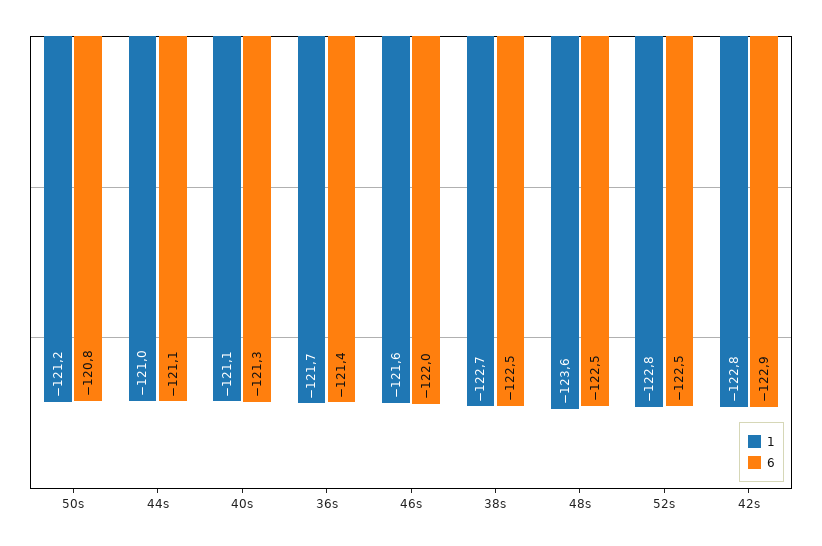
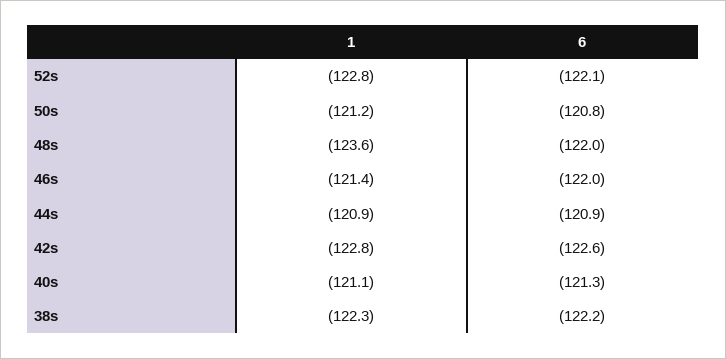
  {
    "1": {
      "50s": -121.2,
-     "44s": -121,
+     "44s": -120.9,
      "40s": -121.1,
-     "36s": -121.7,
-     "46s": -121.6,
+     "46s": -121.4,
-     "38s": -122.7,
+     "38s": -122.3,
      "48s": -123.6,
      "52s": -122.8,
      "42s": -122.8
    },
    "6": {
      "50s": -120.8,
-     "44s": -121.1,
+     "44s": -120.9,
      "40s": -121.3,
-     "36s": -121.4,
      "46s": -122,
-     "38s": -122.5,
+     "38s": -122.2,
-     "48s": -122.5,
+     "48s": -122,
-     "52s": -122.5,
+     "52s": -122.1,
-     "42s": -122.9
+     "42s": -122.6
    }
  }

